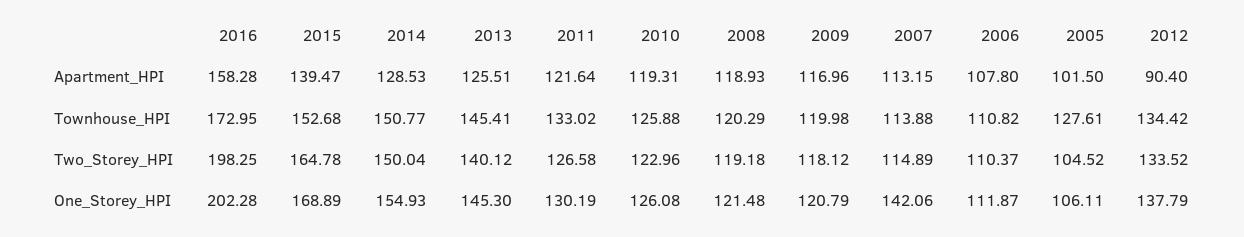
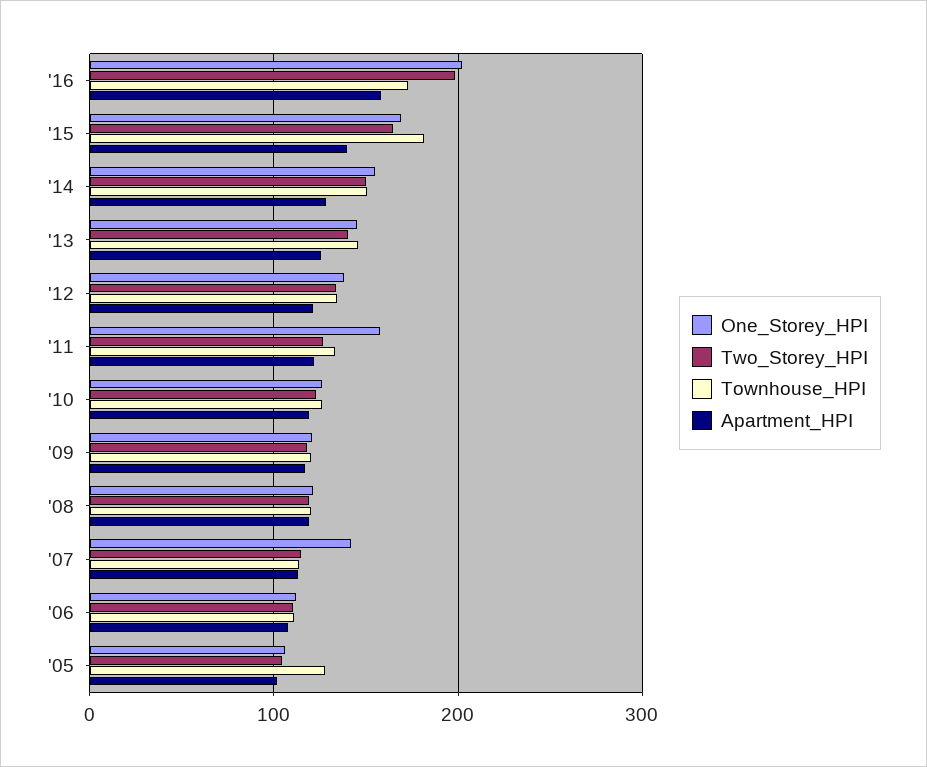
  {
    "Apartment_HPI": {
      "2016": 158.28,
      "2015": 139.47,
      "2014": 128.53,
      "2013": 125.51,
      "2011": 121.64,
      "2010": 119.31,
      "2008": 118.93,
      "2009": 116.96,
      "2007": 113.15,
      "2006": 107.8,
      "2005": 101.5,
-     "2012": 90.4
+     "2012": 120
    },
    "Townhouse_HPI": {
      "2016": 172.95,
-     "2015": 152.68,
+     "2015": 180,
      "2014": 150.77,
      "2013": 145.41,
      "2011": 133.02,
      "2010": 125.88,
      "2008": 120.29,
      "2009": 119.98,
      "2007": 113.88,
      "2006": 110.82,
      "2005": 127.61,
      "2012": 134.42
    },
    "Two_Storey_HPI": {
      "2016": 198.25,
      "2015": 164.78,
      "2014": 150.04,
      "2013": 140.12,
      "2011": 126.58,
      "2010": 122.96,
      "2008": 119.18,
      "2009": 118.12,
      "2007": 114.89,
      "2006": 110.37,
      "2005": 104.52,
      "2012": 133.52
    },
    "One_Storey_HPI": {
      "2016": 202.28,
      "2015": 168.89,
      "2014": 154.93,
      "2013": 145.3,
-     "2011": 130.19,
+     "2011": 160,
      "2010": 126.08,
      "2008": 121.48,
      "2009": 120.79,
      "2007": 142.06,
      "2006": 111.87,
      "2005": 106.11,
      "2012": 137.79
    }
  }

